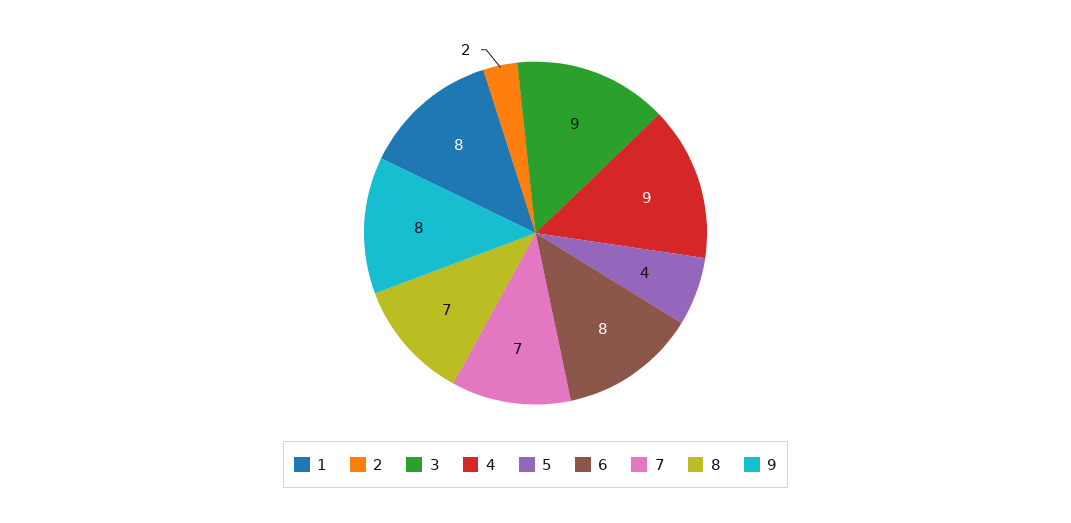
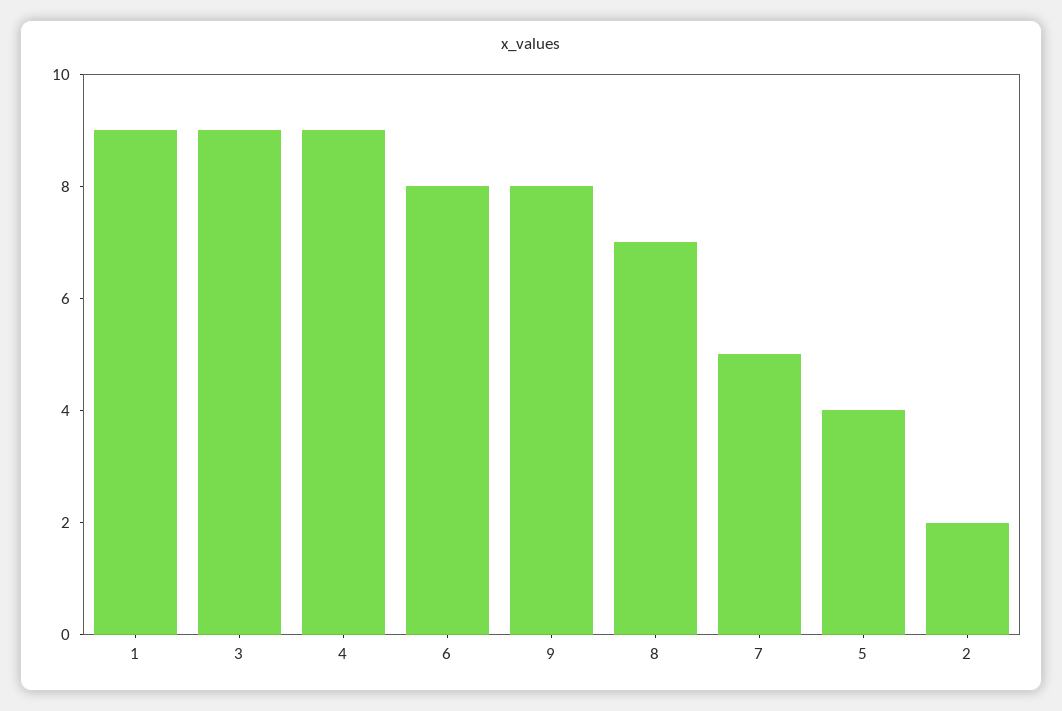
  {
-   "1": 8,
+   "1": 9,
    "2": 2,
    "3": 9,
    "4": 9,
    "5": 4,
    "6": 8,
-   "7": 7,
+   "7": 5,
    "8": 7,
    "9": 8
  }

